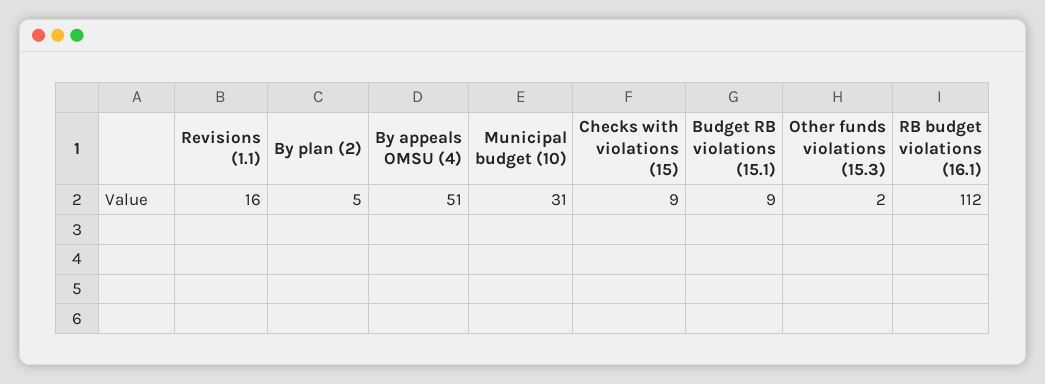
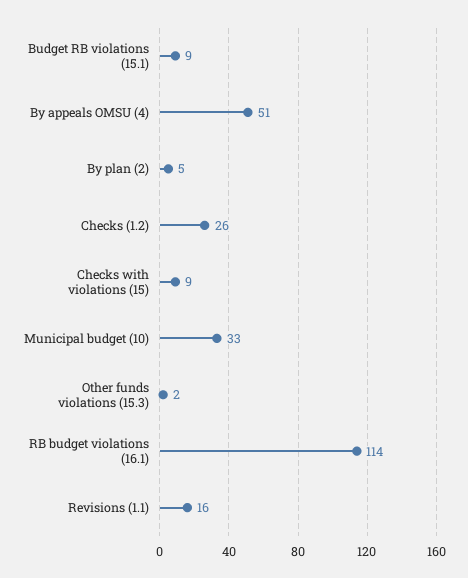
  {
    "Revisions (1.1)": 16,
    "By plan (2)": 5,
    "By appeals OMSU (4)": 51,
-   "Municipal budget (10)": 31,
+   "Municipal budget (10)": 33,
    "Checks with violations (15)": 9,
    "Budget RB violations (15.1)": 9,
    "Other funds violations (15.3)": 2,
-   "RB budget violations (16.1)": 112
+   "RB budget violations (16.1)": 114,
+   "Checks (1.2)": 26
  }

